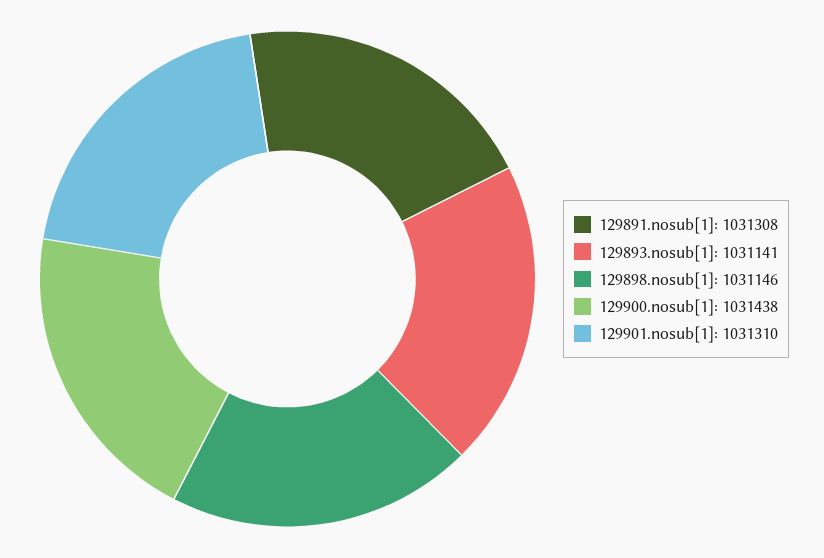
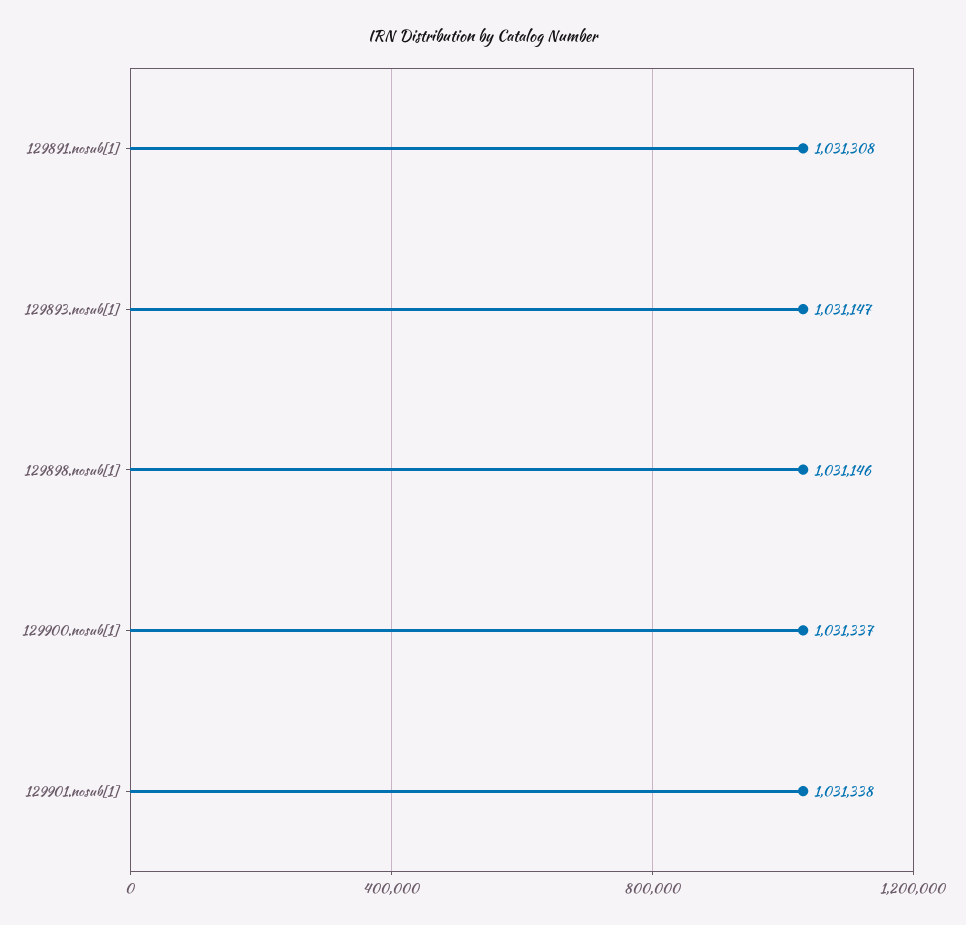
  {
    "129891.nosub[1]": 1031308,
-   "129893.nosub[1]": 1031141,
+   "129893.nosub[1]": 1031147,
    "129898.nosub[1]": 1031146,
-   "129900.nosub[1]": 1031438,
+   "129900.nosub[1]": 1031337,
-   "129901.nosub[1]": 1031310
+   "129901.nosub[1]": 1031338
  }

